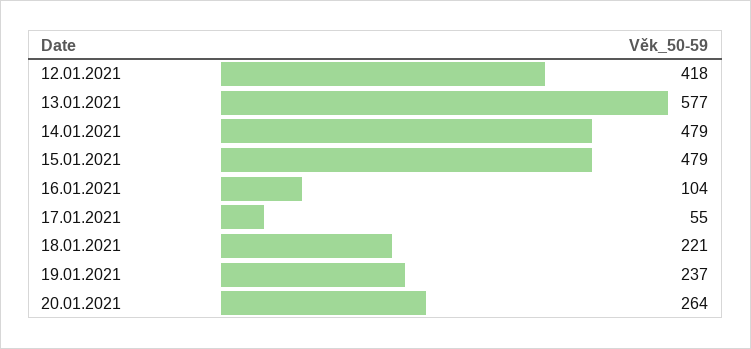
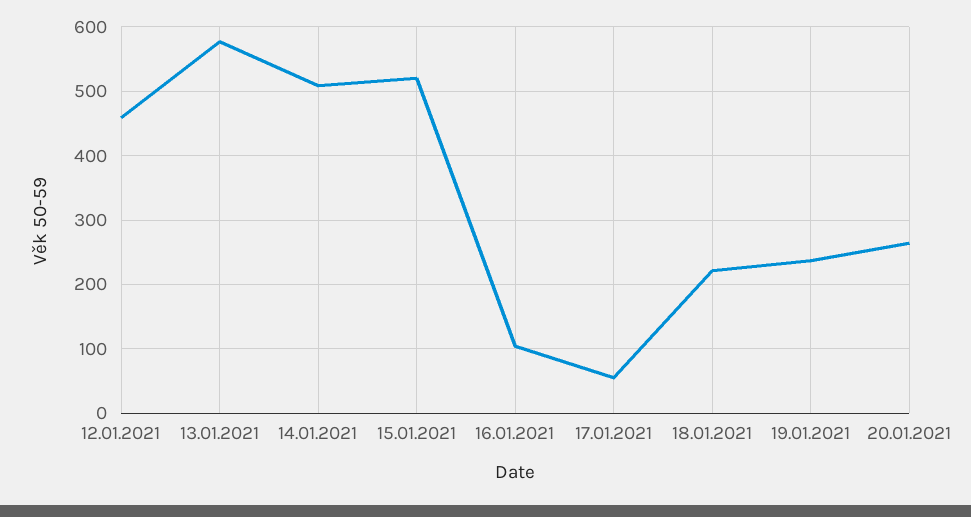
  {
-   "12.01.2021": 418,
+   "12.01.2021": 460,
    "13.01.2021": 577,
-   "14.01.2021": 479,
+   "14.01.2021": 510,
-   "15.01.2021": 479,
+   "15.01.2021": 520,
    "16.01.2021": 104,
    "17.01.2021": 55,
    "18.01.2021": 221,
    "19.01.2021": 237,
    "20.01.2021": 264
  }

